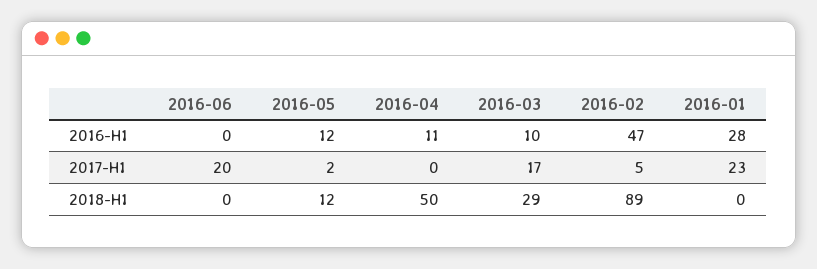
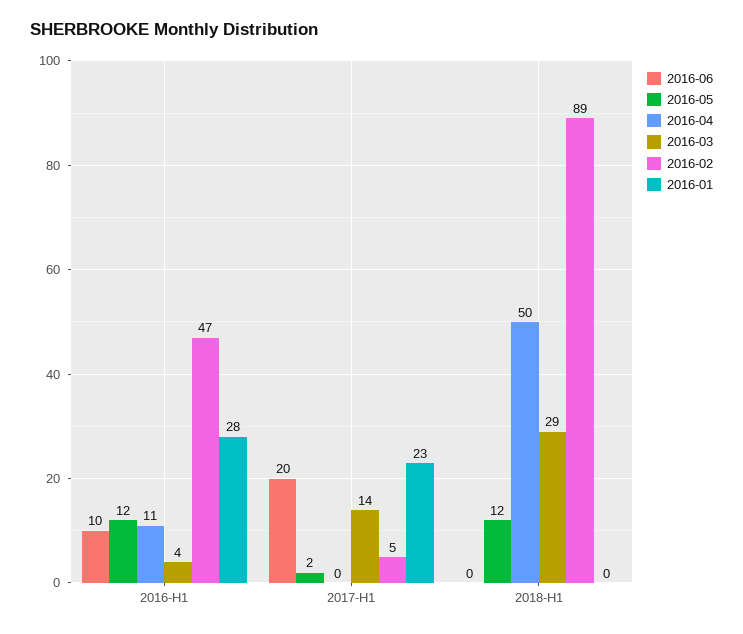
  {
    "2016-06": {
-     "2016-H1": 0,
+     "2016-H1": 10,
      "2017-H1": 20,
      "2018-H1": 0
    },
    "2016-05": {
      "2016-H1": 12,
      "2017-H1": 2,
      "2018-H1": 12
    },
    "2016-04": {
      "2016-H1": 11,
      "2017-H1": 0,
      "2018-H1": 50
    },
    "2016-03": {
-     "2016-H1": 10,
+     "2016-H1": 4,
-     "2017-H1": 17,
+     "2017-H1": 14,
      "2018-H1": 29
    },
    "2016-02": {
      "2016-H1": 47,
      "2017-H1": 5,
      "2018-H1": 89
    },
    "2016-01": {
      "2016-H1": 28,
      "2017-H1": 23,
      "2018-H1": 0
    }
  }

